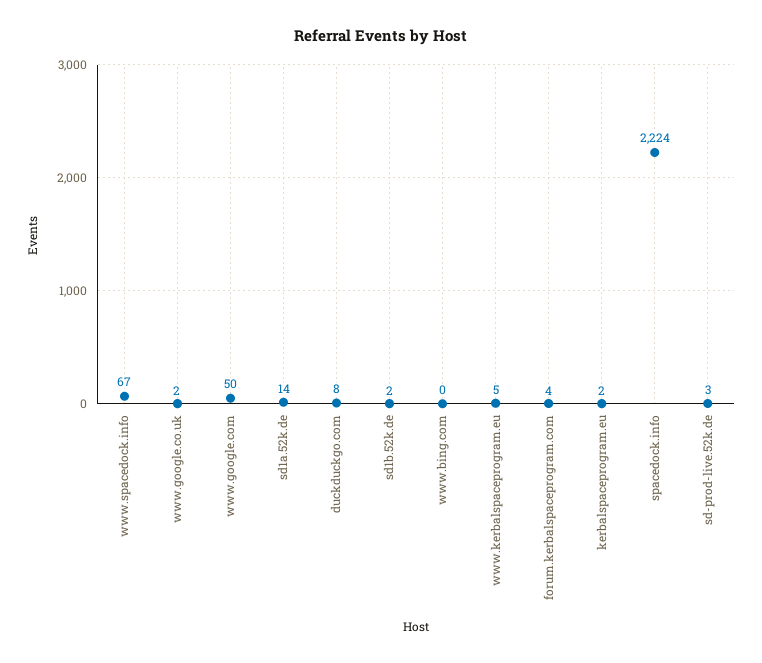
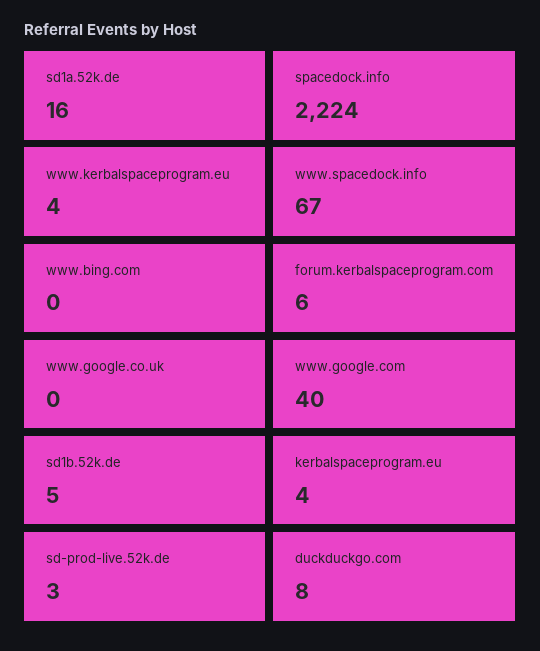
  {
    "www.spacedock.info": 67,
-   "www.google.co.uk": 2,
+   "www.google.co.uk": 0,
-   "www.google.com": 50,
+   "www.google.com": 40,
-   "sd1a.52k.de": 14,
+   "sd1a.52k.de": 16,
    "duckduckgo.com": 8,
-   "sd1b.52k.de": 2,
+   "sd1b.52k.de": 5,
    "www.bing.com": 0,
-   "www.kerbalspaceprogram.eu": 5,
+   "www.kerbalspaceprogram.eu": 4,
-   "forum.kerbalspaceprogram.com": 4,
+   "forum.kerbalspaceprogram.com": 6,
-   "kerbalspaceprogram.eu": 2,
+   "kerbalspaceprogram.eu": 4,
    "spacedock.info": 2224,
    "sd-prod-live.52k.de": 3
  }

